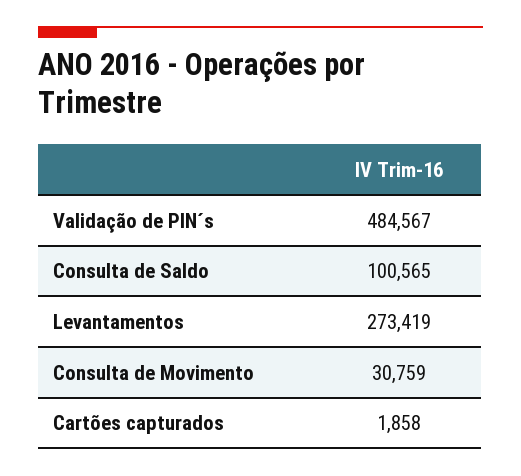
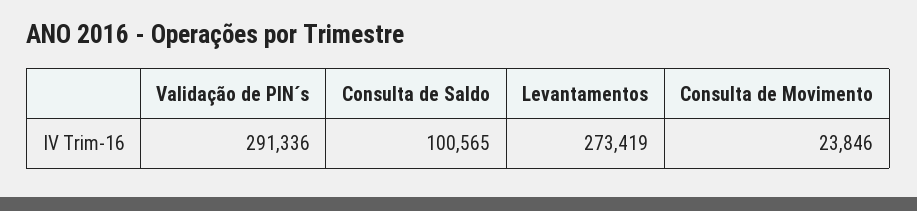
  {
-   "Validação de PIN´s": 484567,
+   "Validação de PIN´s": 291336,
    "Consulta de Saldo": 100565,
    "Levantamentos": 273419,
-   "Consulta de Movimento": 30759,
+   "Consulta de Movimento": 23846
-   "Cartões capturados": 1858
  }

